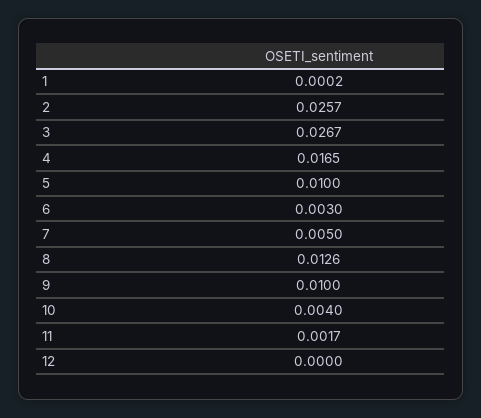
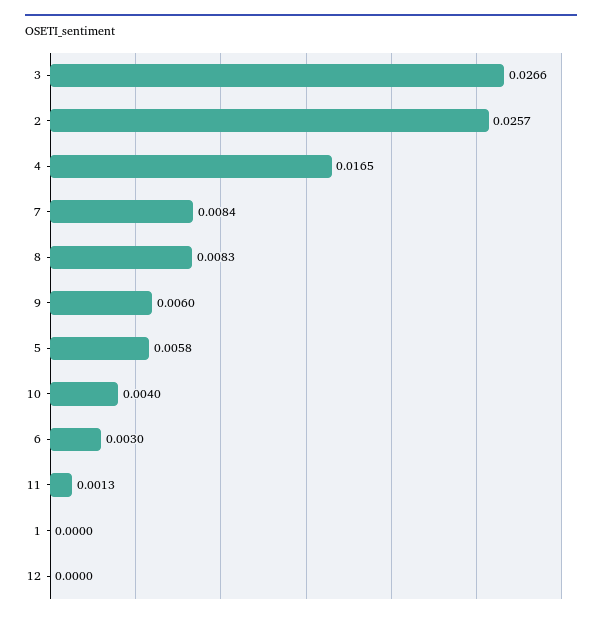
  {
-   "1": 0.0002,
+   "1": 0,
    "2": 0.0257,
-   "3": 0.0267,
+   "3": 0.0266,
    "4": 0.0165,
-   "5": 0.01,
+   "5": 0.0058,
    "6": 0.003,
-   "7": 0.005,
+   "7": 0.0084,
-   "8": 0.0126,
+   "8": 0.0083,
-   "9": 0.01,
+   "9": 0.006,
    "10": 0.004,
-   "11": 0.0017,
+   "11": 0.0013,
    "12": 0
  }

